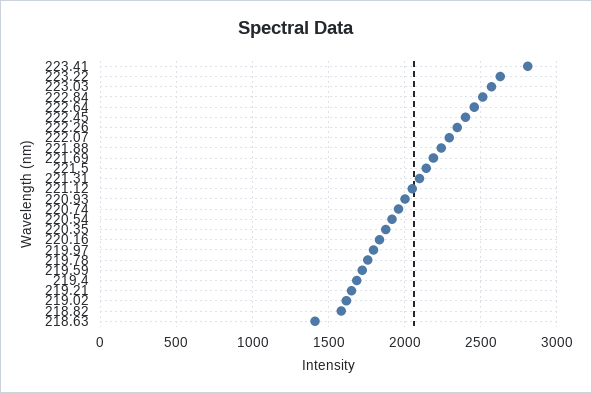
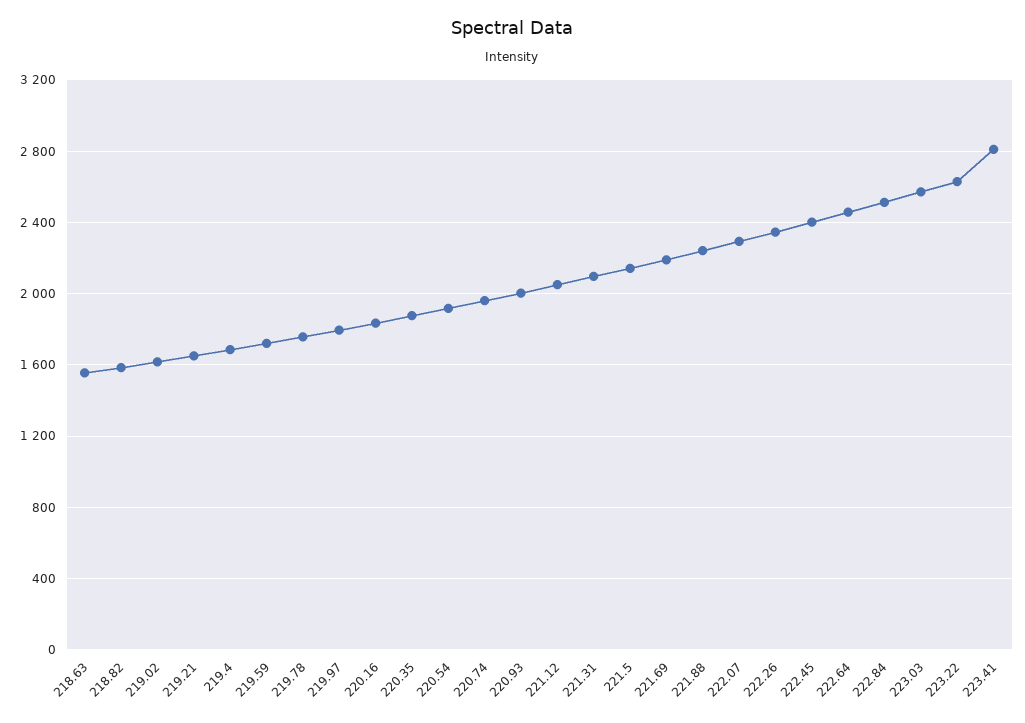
  {
    "223.41": 2800,
    "223.22": 2650,
    "223.03": 2550,
    "222.84": 2500,
    "222.64": 2450,
    "222.45": 2400,
    "222.26": 2350,
    "222.07": 2300,
    "221.88": 2250,
    "221.69": 2200,
    "221.5": 2150,
    "221.31": 2100,
    "221.12": 2050,
    "220.93": 2000,
    "220.74": 1950,
    "220.54": 1900,
    "220.35": 1900,
    "220.16": 1850,
    "219.97": 1800,
    "219.78": 1750,
    "219.59": 1700,
    "219.4": 1700,
    "219.21": 1650,
    "219.02": 1600,
    "218.82": 1600,
-   "218.63": 1400
+   "218.63": 1550
  }

